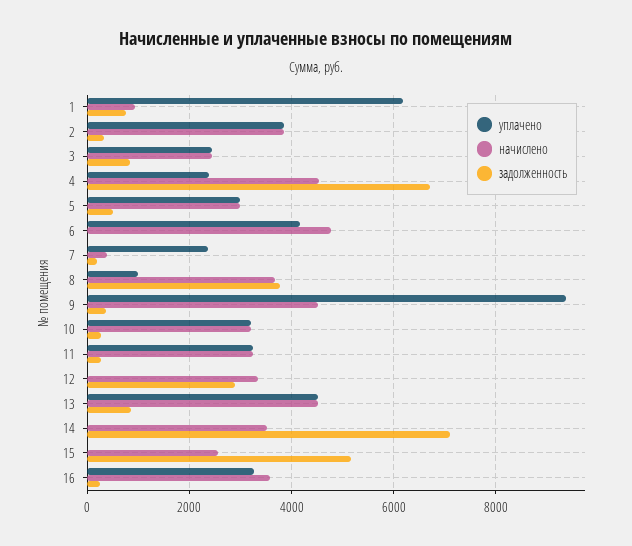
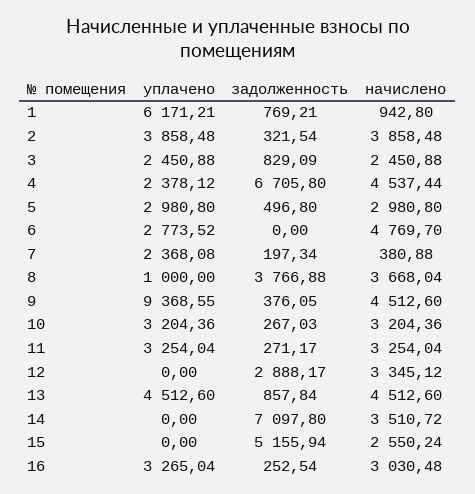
  {
    "уплачено": {
      "1": 6171.21,
      "2": 3858.48,
      "3": 2450.88,
      "4": 2378.12,
      "5": 2980.8,
-     "6": 4200,
+     "6": 2773.52,
      "7": 2368.08,
      "8": 1000,
      "9": 9368.55,
      "10": 3204.36,
      "11": 3254.04,
      "12": 0,
      "13": 4512.6,
      "14": 0,
      "15": 0,
      "16": 3265.04
    },
    "начислено": {
      "1": 942.8,
      "2": 3858.48,
      "3": 2450.88,
      "4": 4537.44,
      "5": 2980.8,
      "6": 4769.7,
      "7": 380.88,
      "8": 3668.04,
      "9": 4512.6,
      "10": 3204.36,
      "11": 3254.04,
      "12": 3345.12,
      "13": 4512.6,
      "14": 3510.72,
      "15": 2550.24,
-     "16": 3600
+     "16": 3030.48
    },
    "задолженность": {
      "1": 769.21,
      "2": 321.54,
      "3": 829.09,
      "4": 6705.8,
      "5": 496.8,
      "6": 0,
      "7": 197.34,
      "8": 3766.88,
      "9": 376.05,
      "10": 267.03,
      "11": 271.17,
      "12": 2888.17,
      "13": 857.84,
      "14": 7097.8,
      "15": 5155.94,
      "16": 252.54
    }
  }

